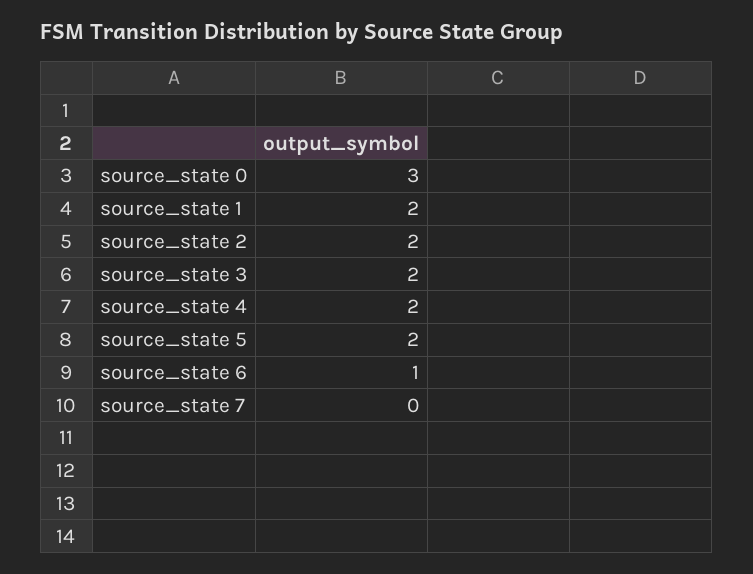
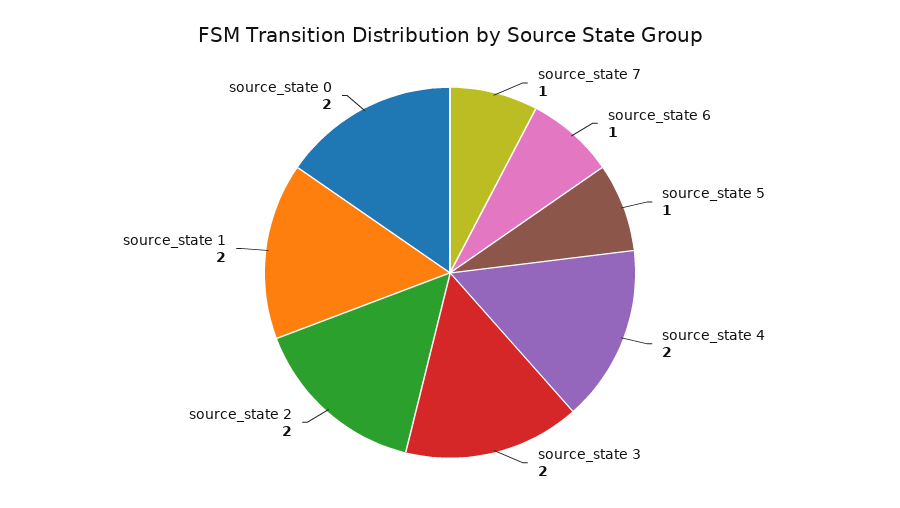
  {
-   "source_state 0": 3,
+   "source_state 0": 2,
    "source_state 1": 2,
    "source_state 2": 2,
    "source_state 3": 2,
    "source_state 4": 2,
-   "source_state 5": 2,
+   "source_state 5": 1,
    "source_state 6": 1,
-   "source_state 7": 0
+   "source_state 7": 1
  }

